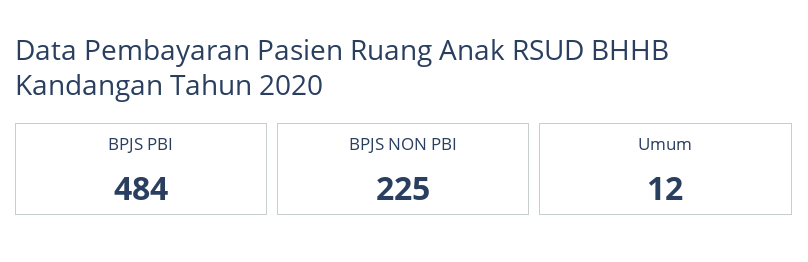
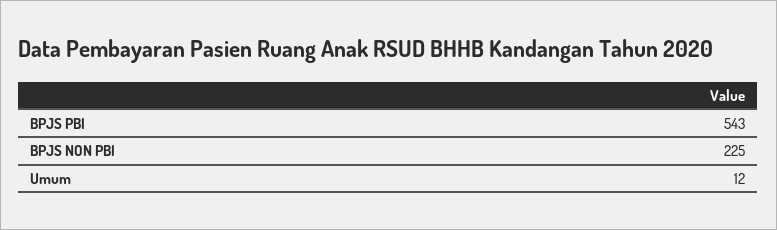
  {
-   "BPJS PBI": 484,
+   "BPJS PBI": 543,
    "BPJS NON PBI": 225,
    "Umum": 12
  }

